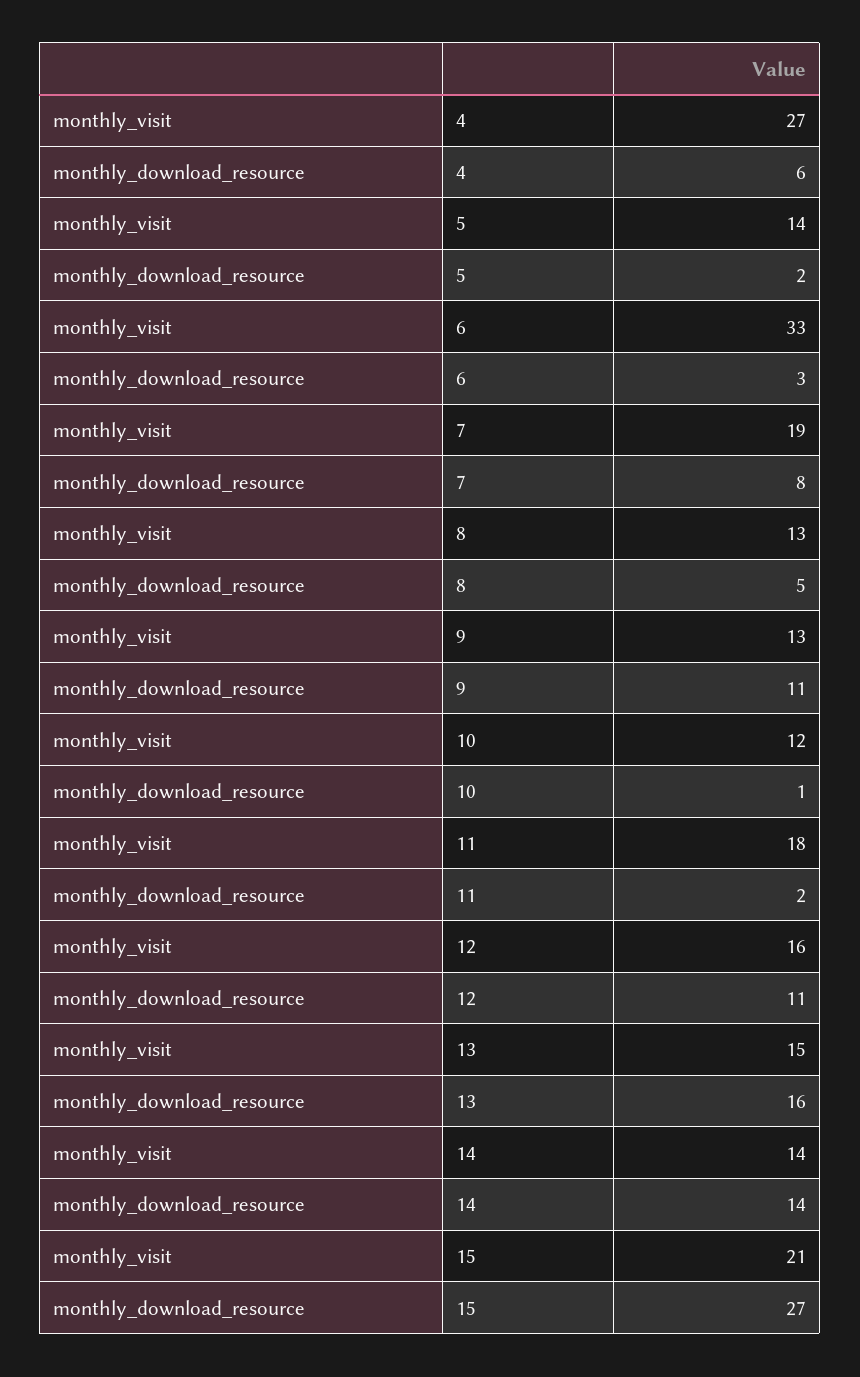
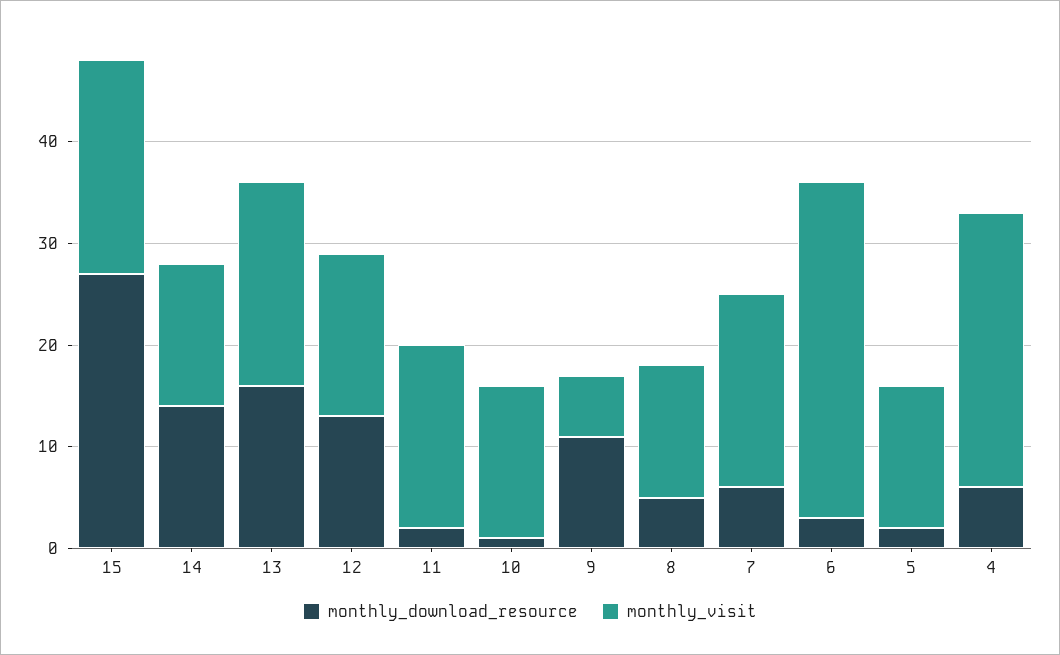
  {
    "monthly_visit": {
      "4": 27,
      "5": 14,
      "6": 33,
      "7": 19,
      "8": 13,
-     "9": 13,
+     "9": 6,
-     "10": 12,
+     "10": 15,
      "11": 18,
      "12": 16,
-     "13": 15,
+     "13": 20,
      "14": 14,
      "15": 21
    },
    "monthly_download_resource": {
      "4": 6,
      "5": 2,
      "6": 3,
-     "7": 8,
+     "7": 6,
      "8": 5,
      "9": 11,
      "10": 1,
      "11": 2,
-     "12": 11,
+     "12": 13,
      "13": 16,
      "14": 14,
      "15": 27
    }
  }

